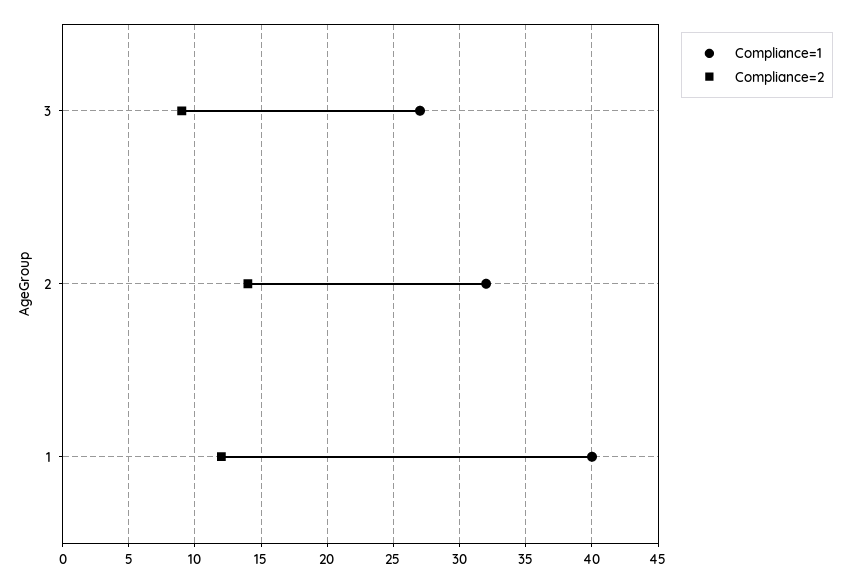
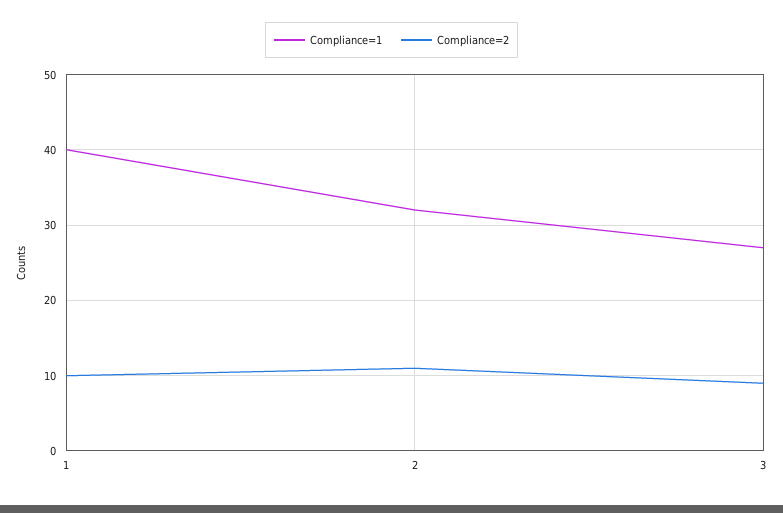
  {
    "Compliance=1": {
      "3": 27,
      "2": 32,
      "1": 40
    },
    "Compliance=2": {
      "3": 9,
-     "2": 14,
+     "2": 11,
-     "1": 12
+     "1": 10
    }
  }

